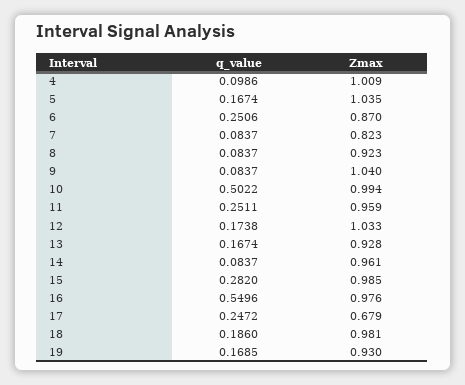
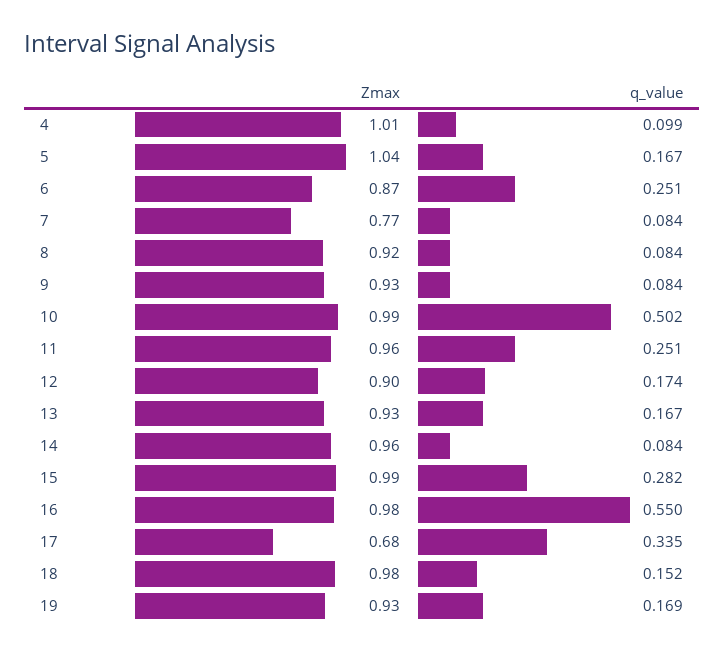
  {
    "q_value": {
      "4": 0.0986,
      "5": 0.1674,
      "6": 0.2506,
      "7": 0.0837,
      "8": 0.0837,
      "9": 0.0837,
      "10": 0.5022,
      "11": 0.2511,
      "12": 0.1738,
      "13": 0.1674,
      "14": 0.0837,
      "15": 0.282,
      "16": 0.5496,
-     "17": 0.2472,
+     "17": 0.335,
-     "18": 0.186,
+     "18": 0.152,
      "19": 0.1685
    },
    "Zmax": {
      "4": 1.009,
      "5": 1.035,
      "6": 0.87,
-     "7": 0.823,
+     "7": 0.77,
      "8": 0.923,
-     "9": 1.04,
+     "9": 0.93,
      "10": 0.994,
      "11": 0.959,
-     "12": 1.033,
+     "12": 0.9,
      "13": 0.928,
      "14": 0.961,
      "15": 0.985,
      "16": 0.976,
      "17": 0.679,
      "18": 0.981,
      "19": 0.93
    }
  }

